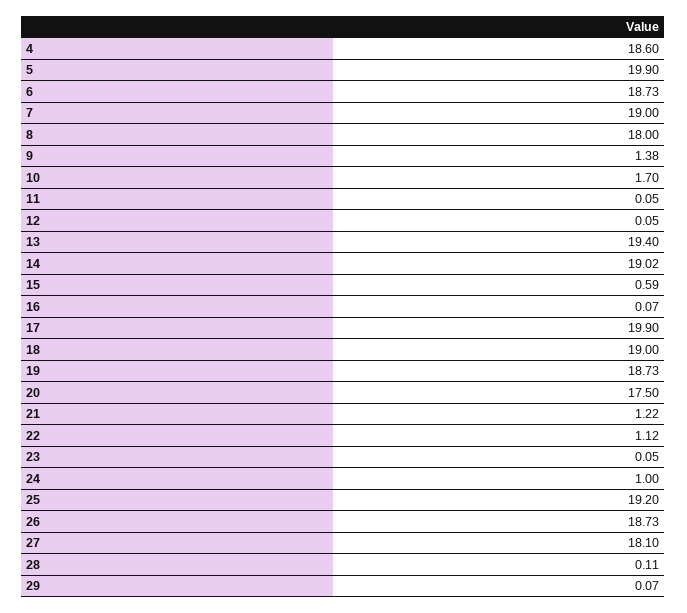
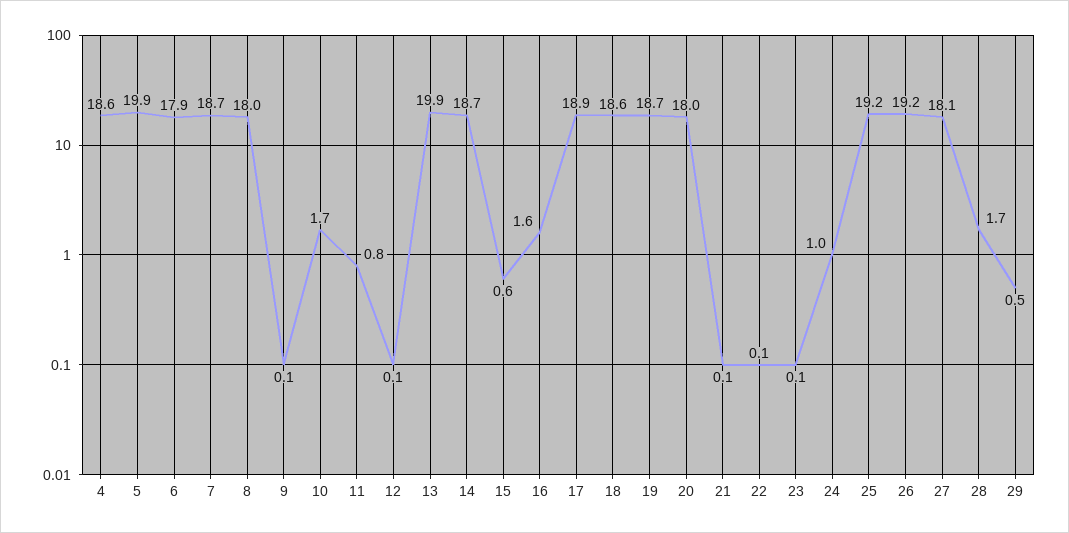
  {
    "4": 18.6,
    "5": 19.9,
-   "6": 18.73,
+   "6": 17.9,
-   "7": 19,
+   "7": 18.7,
    "8": 18,
-   "9": 1.38,
+   "9": 0.1,
    "10": 1.7,
-   "11": 0.05,
+   "11": 0.8,
    "12": 0.05,
-   "13": 19.4,
+   "13": 19.9,
-   "14": 19.02,
+   "14": 18.7,
    "15": 0.59,
-   "16": 0.07,
+   "16": 1.6,
-   "17": 19.9,
+   "17": 18.9,
-   "18": 19,
+   "18": 18.6,
    "19": 18.73,
-   "20": 17.5,
+   "20": 18,
-   "21": 1.22,
+   "21": 0.1,
-   "22": 1.12,
+   "22": 0.1,
    "23": 0.05,
    "24": 1,
    "25": 19.2,
-   "26": 18.73,
+   "26": 19.2,
    "27": 18.1,
-   "28": 0.11,
+   "28": 1.7,
-   "29": 0.07
+   "29": 0.5
  }

